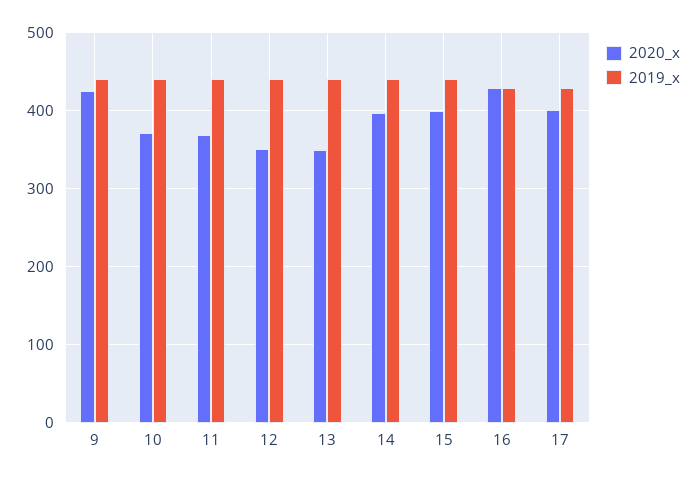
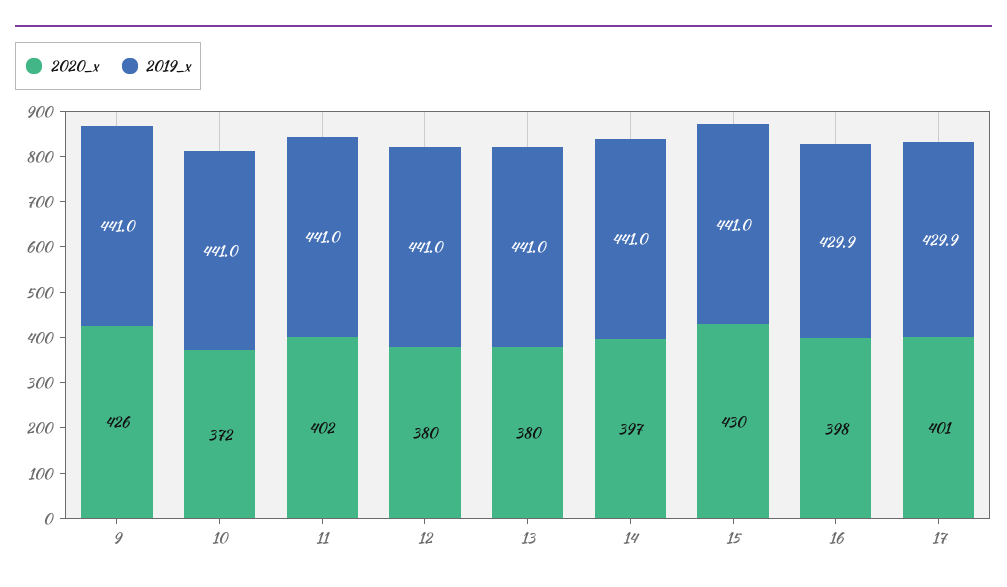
  {
    "2020_x": {
      "9": 426,
      "10": 372,
-     "11": 370,
+     "11": 402,
-     "12": 350,
+     "12": 380,
-     "13": 350,
+     "13": 380,
      "14": 397,
-     "15": 400,
+     "15": 430,
-     "16": 430,
+     "16": 398,
      "17": 401
    },
    "2019_x": {
      "9": 441,
      "10": 441,
      "11": 441,
      "12": 441,
      "13": 441,
      "14": 441,
      "15": 441,
      "16": 429.9,
      "17": 429.9
    }
  }

